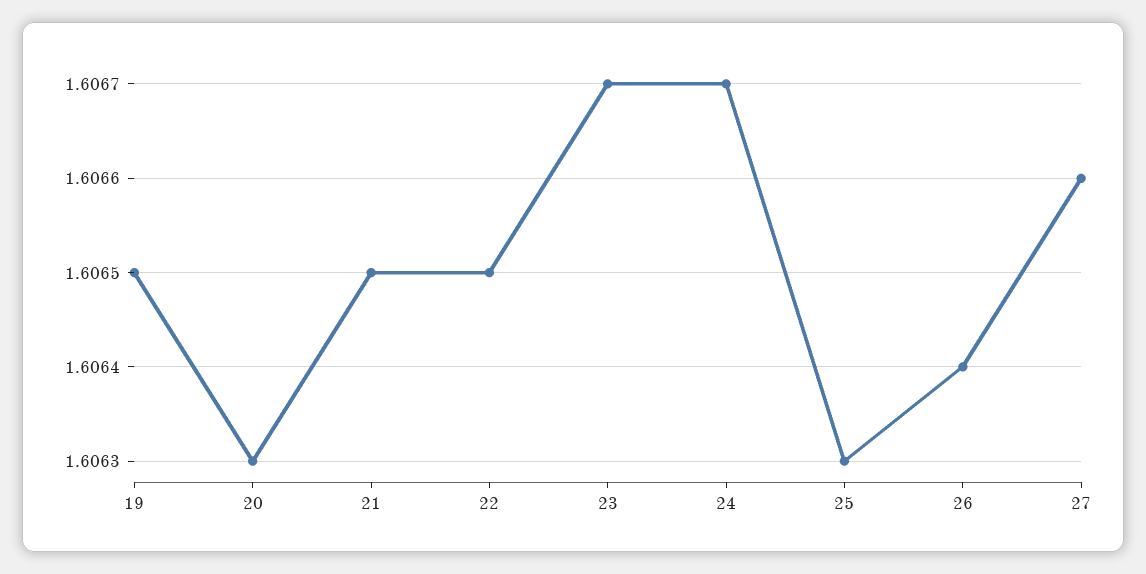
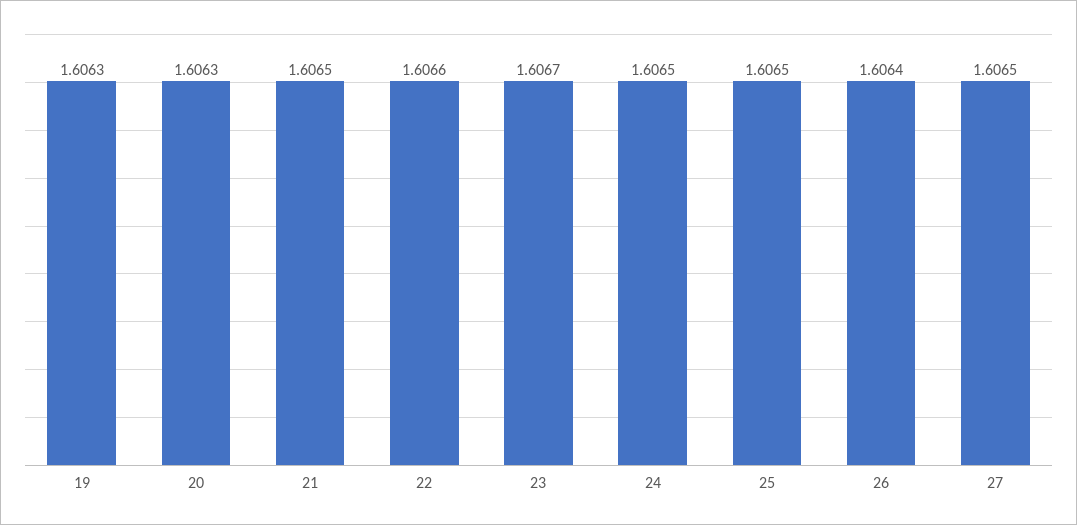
  {
-   "19": 1.6065,
+   "19": 1.6063,
    "20": 1.6063,
    "21": 1.6065,
-   "22": 1.6065,
+   "22": 1.6066,
    "23": 1.6067,
-   "24": 1.6067,
+   "24": 1.6065,
-   "25": 1.6063,
+   "25": 1.6065,
    "26": 1.6064,
-   "27": 1.6066
+   "27": 1.6065
  }

